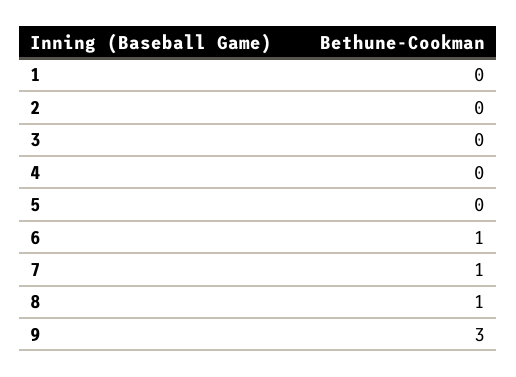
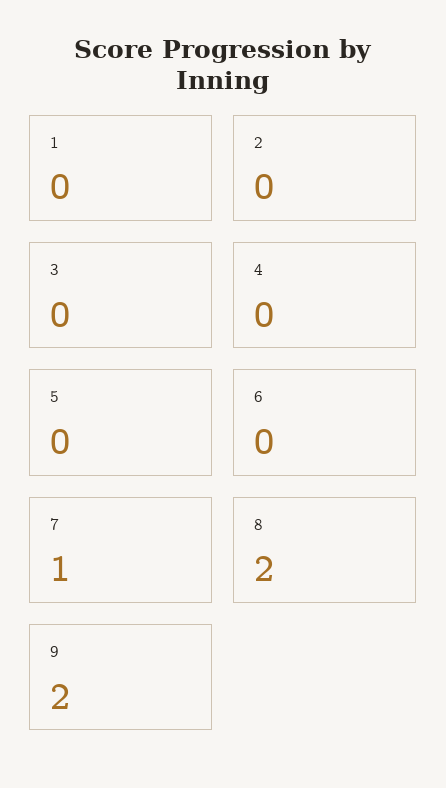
  {
    "1": 0,
    "2": 0,
    "3": 0,
    "4": 0,
    "5": 0,
-   "6": 1,
+   "6": 0,
    "7": 1,
-   "8": 1,
+   "8": 2,
-   "9": 3
+   "9": 2
  }

